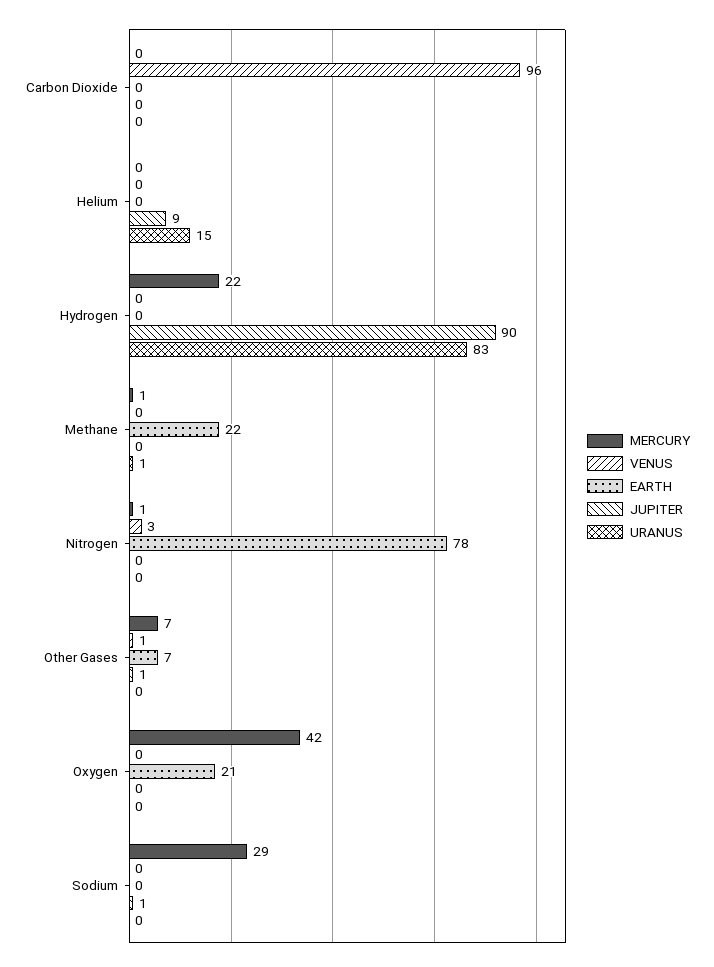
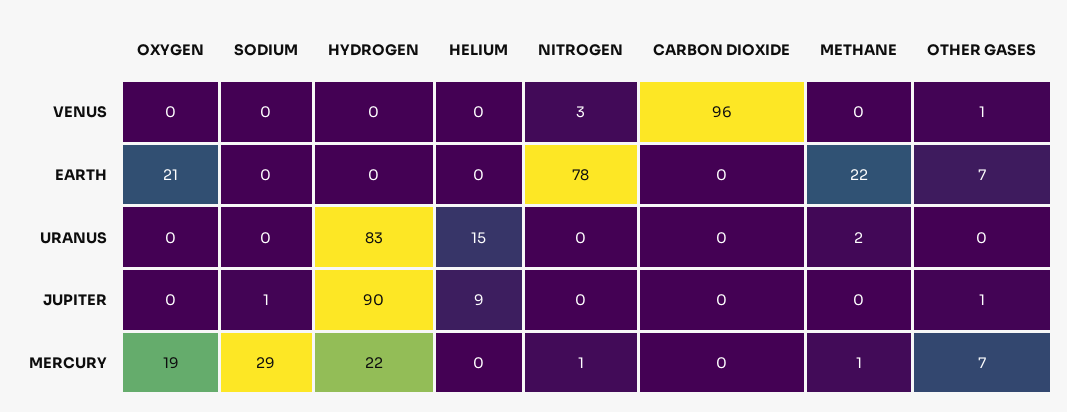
  {
    "MERCURY": {
      "Carbon Dioxide": 0,
      "Helium": 0,
      "Hydrogen": 22,
      "Methane": 1,
      "Nitrogen": 1,
      "Other Gases": 7,
-     "Oxygen": 42,
+     "Oxygen": 19,
      "Sodium": 29
    },
    "VENUS": {
      "Carbon Dioxide": 96,
      "Helium": 0,
      "Hydrogen": 0,
      "Methane": 0,
      "Nitrogen": 3,
      "Other Gases": 1,
      "Oxygen": 0,
      "Sodium": 0
    },
    "EARTH": {
      "Carbon Dioxide": 0,
      "Helium": 0,
      "Hydrogen": 0,
      "Methane": 22,
      "Nitrogen": 78,
      "Other Gases": 7,
      "Oxygen": 21,
      "Sodium": 0
    },
    "JUPITER": {
      "Carbon Dioxide": 0,
      "Helium": 9,
      "Hydrogen": 90,
      "Methane": 0,
      "Nitrogen": 0,
      "Other Gases": 1,
      "Oxygen": 0,
      "Sodium": 1
    },
    "URANUS": {
      "Carbon Dioxide": 0,
      "Helium": 15,
      "Hydrogen": 83,
-     "Methane": 1,
+     "Methane": 2,
      "Nitrogen": 0,
      "Other Gases": 0,
      "Oxygen": 0,
      "Sodium": 0
    }
  }

